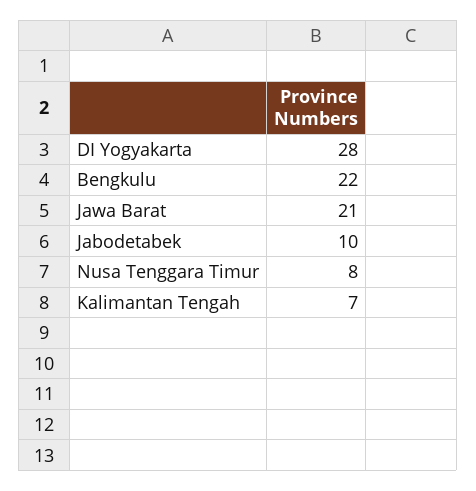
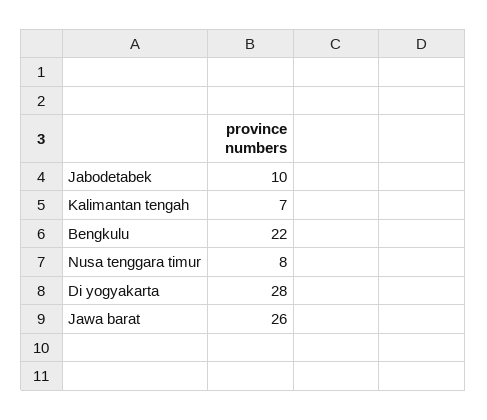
  {
    "DI Yogyakarta": 28,
    "Bengkulu": 22,
-   "Jawa Barat": 21,
+   "Jawa Barat": 26,
    "Jabodetabek": 10,
    "Nusa Tenggara Timur": 8,
    "Kalimantan Tengah": 7
  }

